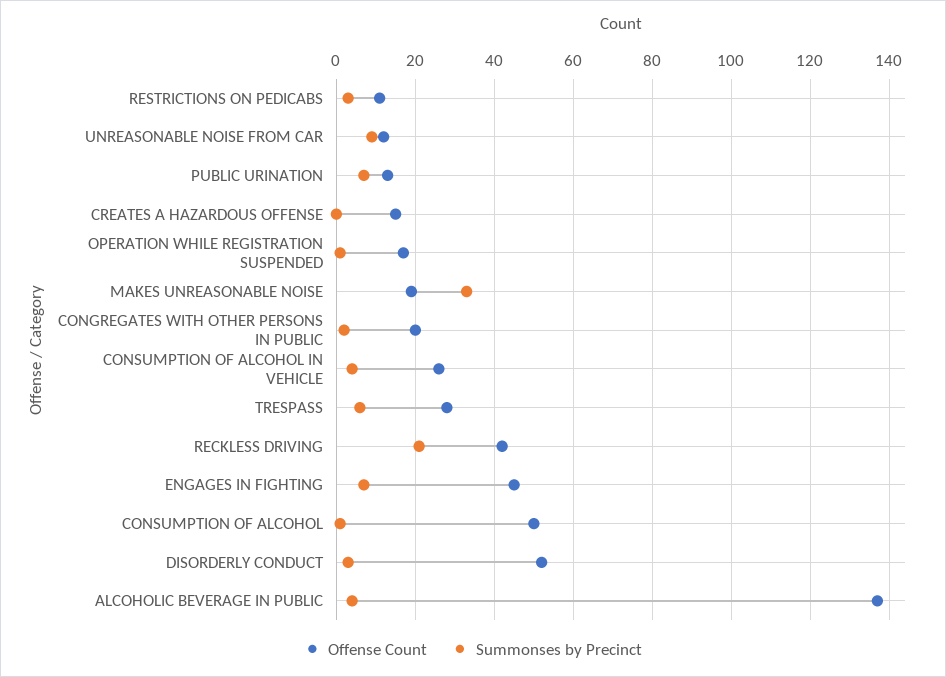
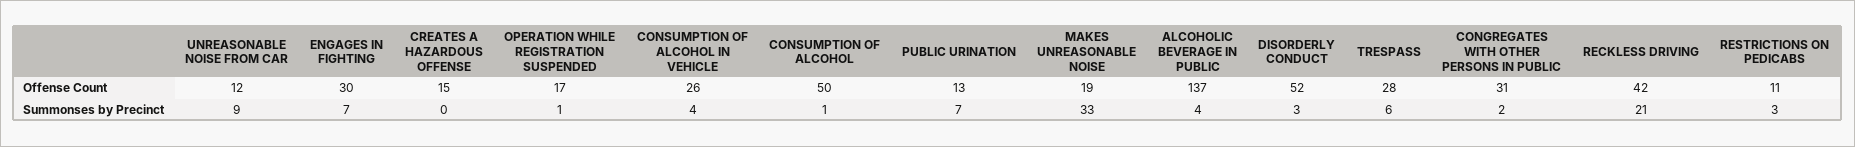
  {
    "Offense Count": {
      "RESTRICTIONS ON PEDICABS": 11,
      "UNREASONABLE NOISE FROM CAR": 12,
      "PUBLIC URINATION": 13,
      "CREATES A HAZARDOUS OFFENSE": 15,
      "OPERATION WHILE REGISTRATION SUSPENDED": 17,
      "MAKES UNREASONABLE NOISE": 19,
-     "CONGREGATES WITH OTHER PERSONS IN PUBLIC": 20,
+     "CONGREGATES WITH OTHER PERSONS IN PUBLIC": 31,
      "CONSUMPTION OF ALCOHOL IN VEHICLE": 26,
      "TRESPASS": 28,
      "RECKLESS DRIVING": 42,
-     "ENGAGES IN FIGHTING": 45,
+     "ENGAGES IN FIGHTING": 30,
      "CONSUMPTION OF ALCOHOL": 50,
      "DISORDERLY CONDUCT": 52,
      "ALCOHOLIC BEVERAGE IN PUBLIC": 137
    },
    "Summonses by Precinct": {
      "RESTRICTIONS ON PEDICABS": 3,
      "UNREASONABLE NOISE FROM CAR": 9,
      "PUBLIC URINATION": 7,
      "CREATES A HAZARDOUS OFFENSE": 0,
      "OPERATION WHILE REGISTRATION SUSPENDED": 1,
      "MAKES UNREASONABLE NOISE": 33,
      "CONGREGATES WITH OTHER PERSONS IN PUBLIC": 2,
      "CONSUMPTION OF ALCOHOL IN VEHICLE": 4,
      "TRESPASS": 6,
      "RECKLESS DRIVING": 21,
      "ENGAGES IN FIGHTING": 7,
      "CONSUMPTION OF ALCOHOL": 1,
      "DISORDERLY CONDUCT": 3,
      "ALCOHOLIC BEVERAGE IN PUBLIC": 4
    }
  }

